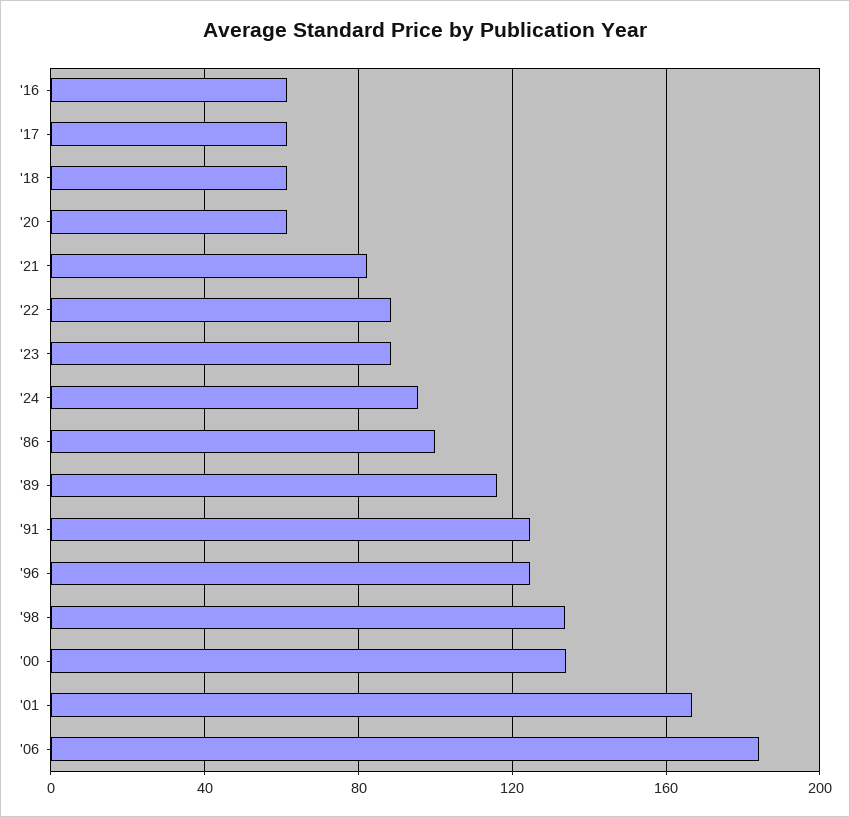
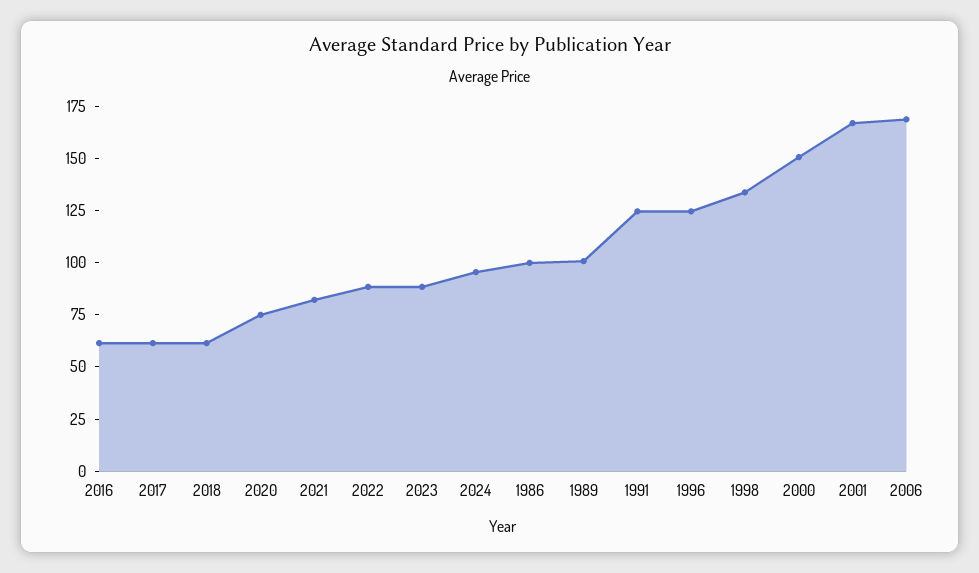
  {
    "'16": 60,
    "'17": 60,
    "'18": 60,
-   "'20": 60,
+   "'20": 75,
    "'21": 80,
    "'22": 90,
    "'23": 90,
    "'24": 95,
    "'86": 100,
-   "'89": 115,
+   "'89": 100,
    "'91": 125,
    "'96": 125,
    "'98": 135,
-   "'00": 135,
+   "'00": 150,
    "'01": 165,
-   "'06": 185
+   "'06": 170
  }

